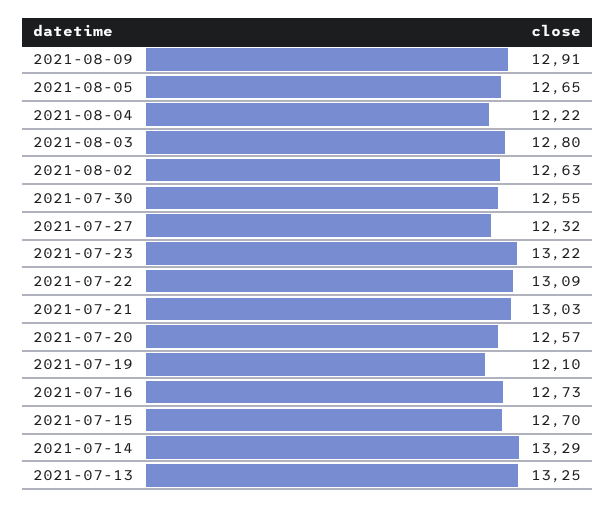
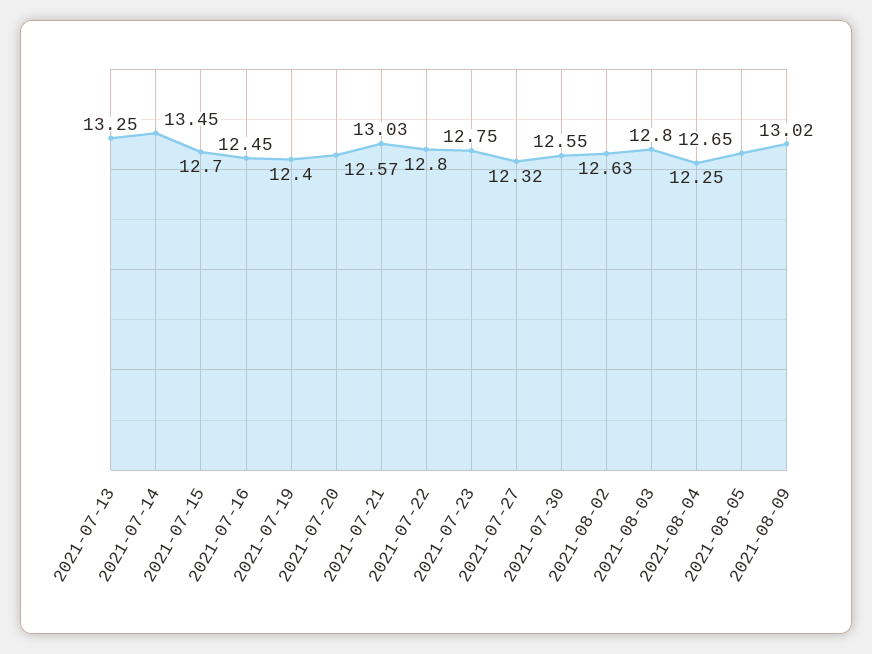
  {
-   "2021-08-09": 12.91,
+   "2021-08-09": 13.02,
    "2021-08-05": 12.65,
-   "2021-08-04": 12.22,
+   "2021-08-04": 12.25,
    "2021-08-03": 12.8,
    "2021-08-02": 12.63,
    "2021-07-30": 12.55,
    "2021-07-27": 12.32,
-   "2021-07-23": 13.22,
+   "2021-07-23": 12.75,
-   "2021-07-22": 13.09,
+   "2021-07-22": 12.8,
    "2021-07-21": 13.03,
    "2021-07-20": 12.57,
-   "2021-07-19": 12.1,
+   "2021-07-19": 12.4,
-   "2021-07-16": 12.73,
+   "2021-07-16": 12.45,
    "2021-07-15": 12.7,
-   "2021-07-14": 13.29,
+   "2021-07-14": 13.45,
    "2021-07-13": 13.25
  }

